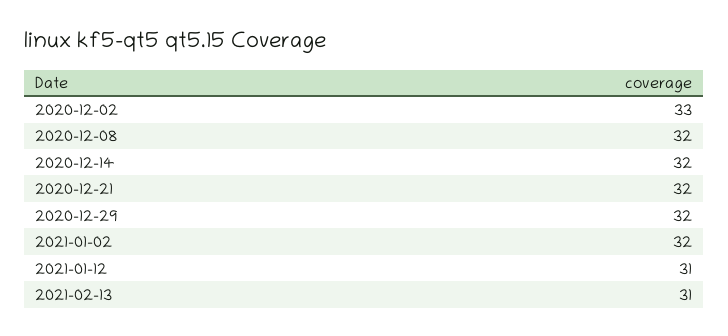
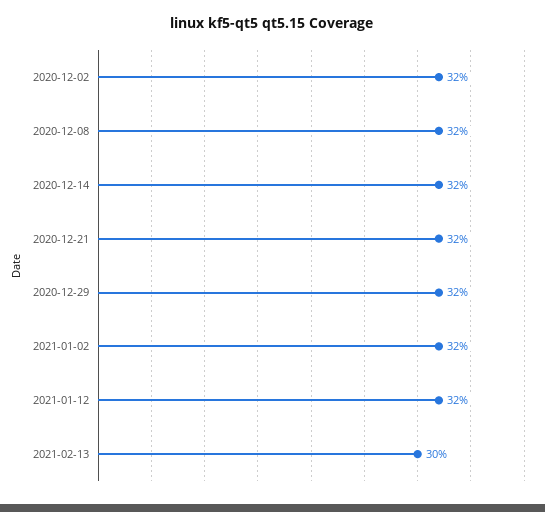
  {
-   "2020-12-02": 33,
+   "2020-12-02": 32,
    "2020-12-08": 32,
    "2020-12-14": 32,
    "2020-12-21": 32,
    "2020-12-29": 32,
    "2021-01-02": 32,
-   "2021-01-12": 31,
+   "2021-01-12": 32,
-   "2021-02-13": 31
+   "2021-02-13": 30
  }

